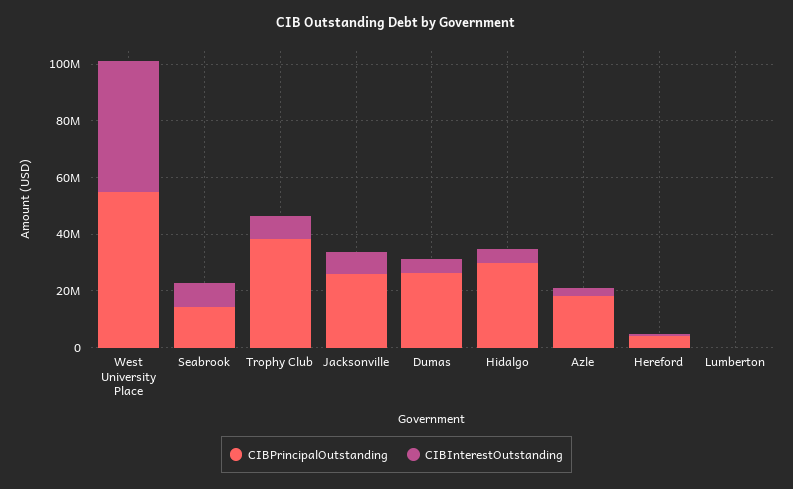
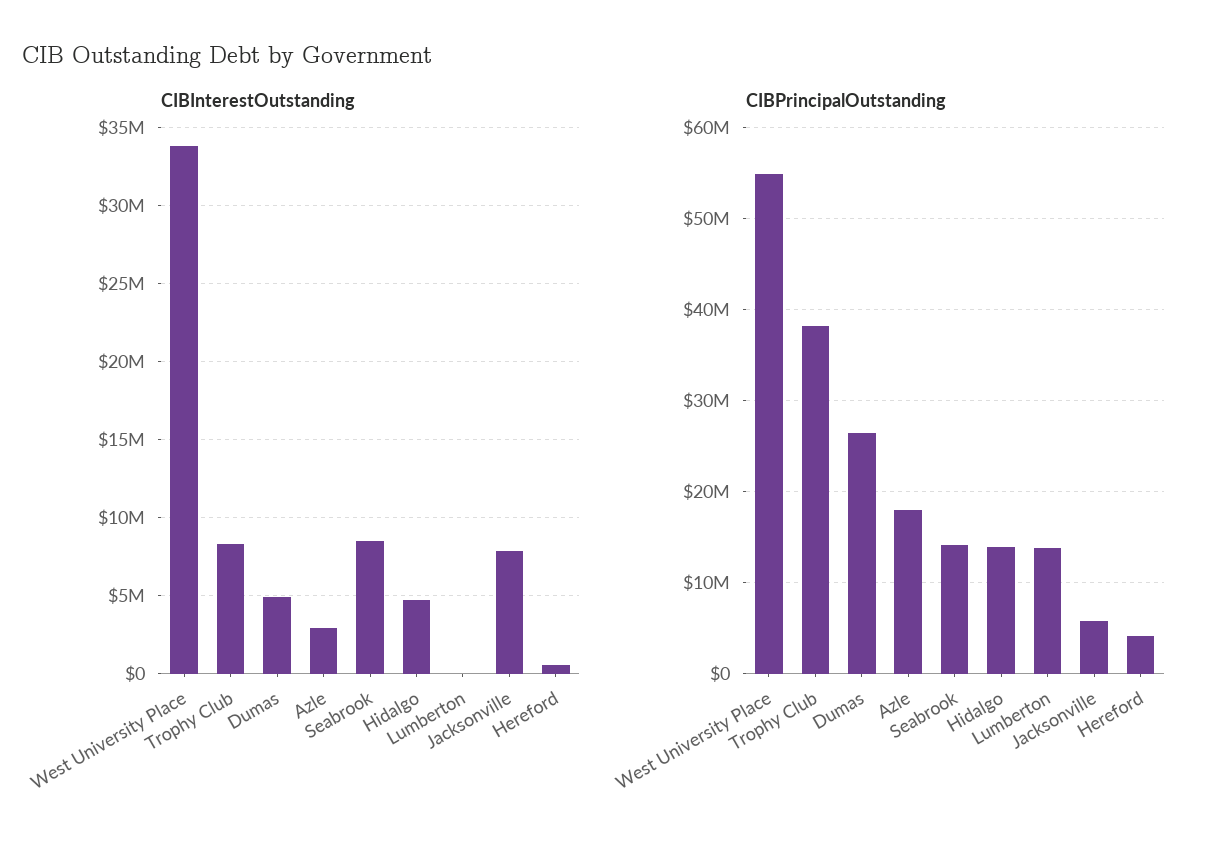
  {
    "CIBPrincipalOutstanding": {
      "West University Place": 55000000,
      "Seabrook": 14000000,
      "Trophy Club": 38000000,
-     "Jacksonville": 25000000,
+     "Jacksonville": 6000000,
      "Dumas": 26000000,
-     "Hidalgo": 30000000,
+     "Hidalgo": 14000000,
      "Azle": 18000000,
      "Hereford": 4000000,
-     "Lumberton": 0
+     "Lumberton": 14000000
    },
    "CIBInterestOutstanding": {
-     "West University Place": 45000000,
+     "West University Place": 34000000,
      "Seabrook": 8500000,
      "Trophy Club": 8500000,
      "Jacksonville": 8000000,
      "Dumas": 5000000,
      "Hidalgo": 5000000,
      "Azle": 3000000,
      "Hereford": 500000,
      "Lumberton": 0
    }
  }

